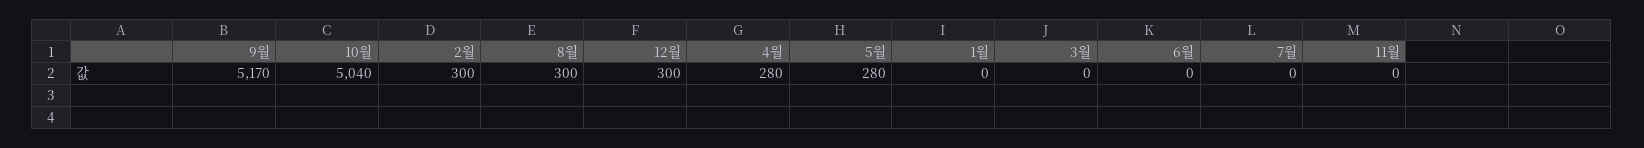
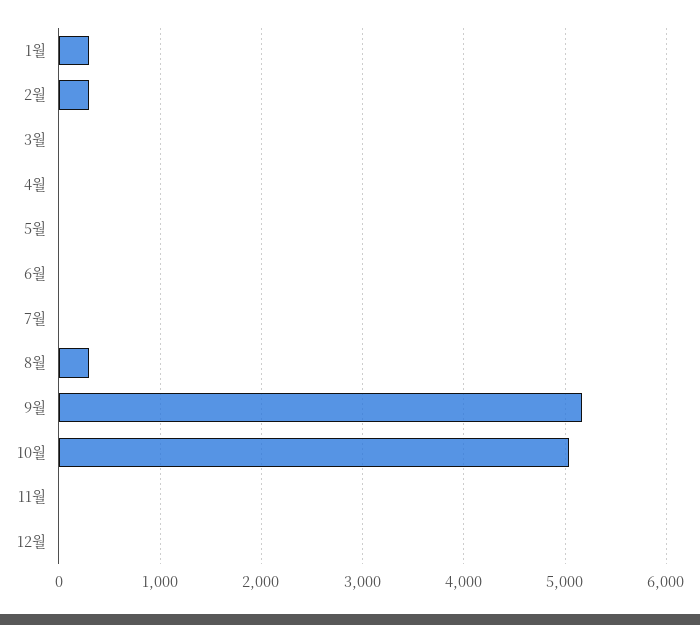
  {
    "9월": 5170,
    "10월": 5040,
    "2월": 300,
    "8월": 300,
-   "12월": 300,
+   "12월": 0,
-   "4월": 280,
+   "4월": 0,
-   "5월": 280,
+   "5월": 0,
-   "1월": 0,
+   "1월": 300,
    "3월": 0,
    "6월": 0,
    "7월": 0,
    "11월": 0
  }

